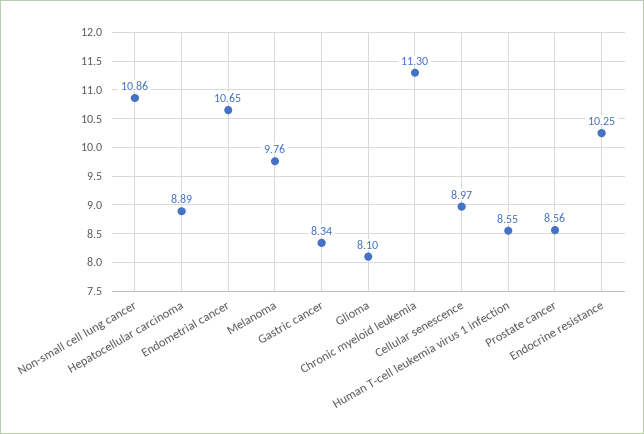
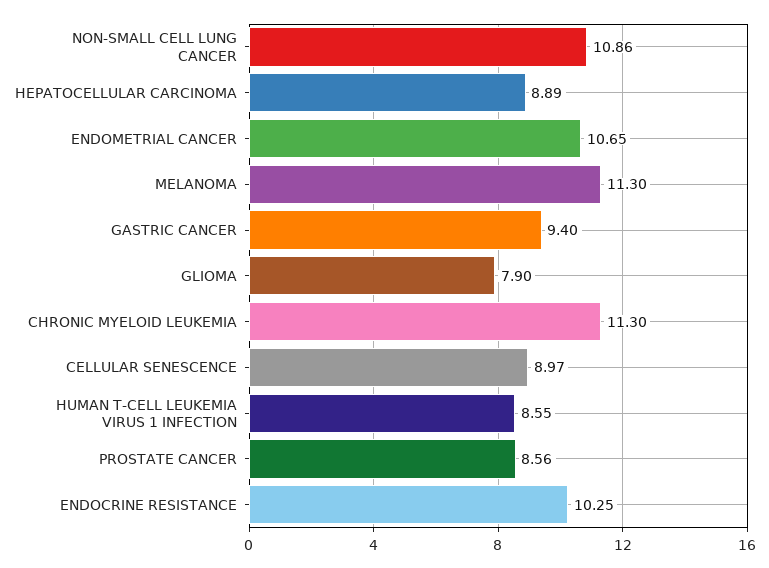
  {
    "Non-small cell lung cancer": 10.86,
    "Hepatocellular carcinoma": 8.89,
    "Endometrial cancer": 10.65,
-   "Melanoma": 9.76,
+   "Melanoma": 11.3,
-   "Gastric cancer": 8.34,
+   "Gastric cancer": 9.4,
-   "Glioma": 8.1,
+   "Glioma": 7.9,
    "Chronic myeloid leukemia": 11.3,
    "Cellular senescence": 8.97,
    "Human T-cell leukemia virus 1 infection": 8.55,
    "Prostate cancer": 8.56,
    "Endocrine resistance": 10.25
  }

